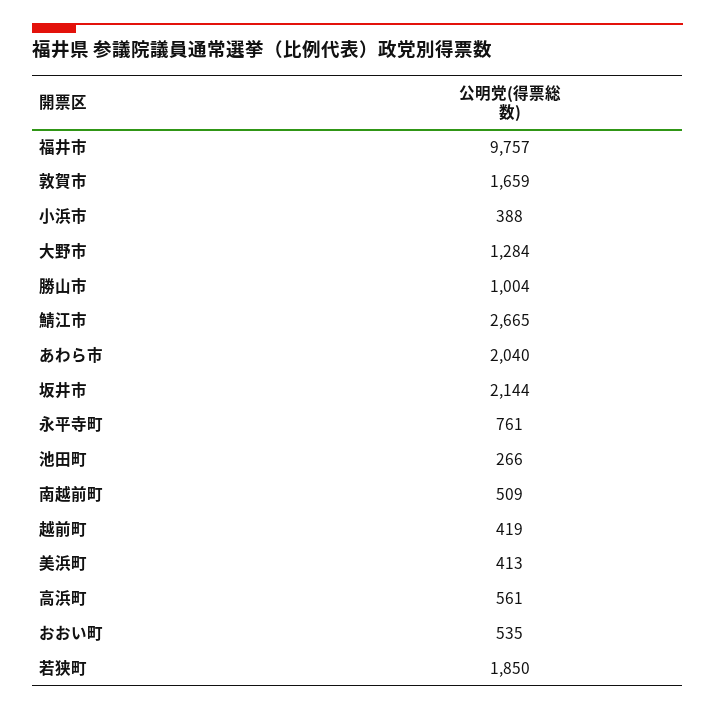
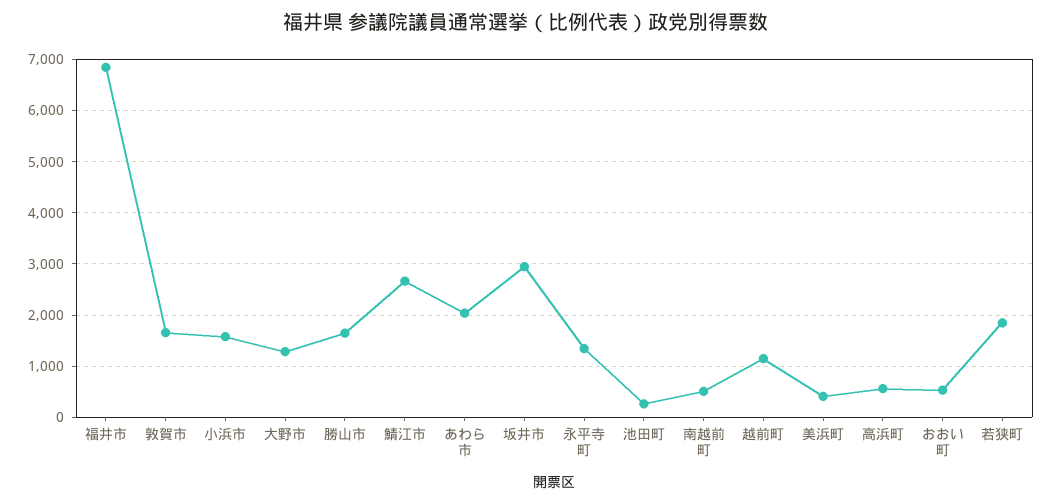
  {
-   "福井市": 9757,
+   "福井市": 6800,
    "敦賀市": 1659,
-   "小浜市": 388,
+   "小浜市": 1600,
    "大野市": 1284,
-   "勝山市": 1004,
+   "勝山市": 1600,
    "鯖江市": 2665,
    "あわら市": 2040,
-   "坂井市": 2144,
+   "坂井市": 3000,
-   "永平寺町": 761,
+   "永平寺町": 1400,
    "池田町": 266,
    "南越前町": 509,
-   "越前町": 419,
+   "越前町": 1200,
    "美浜町": 413,
    "高浜町": 561,
    "おおい町": 535,
    "若狭町": 1850
  }

